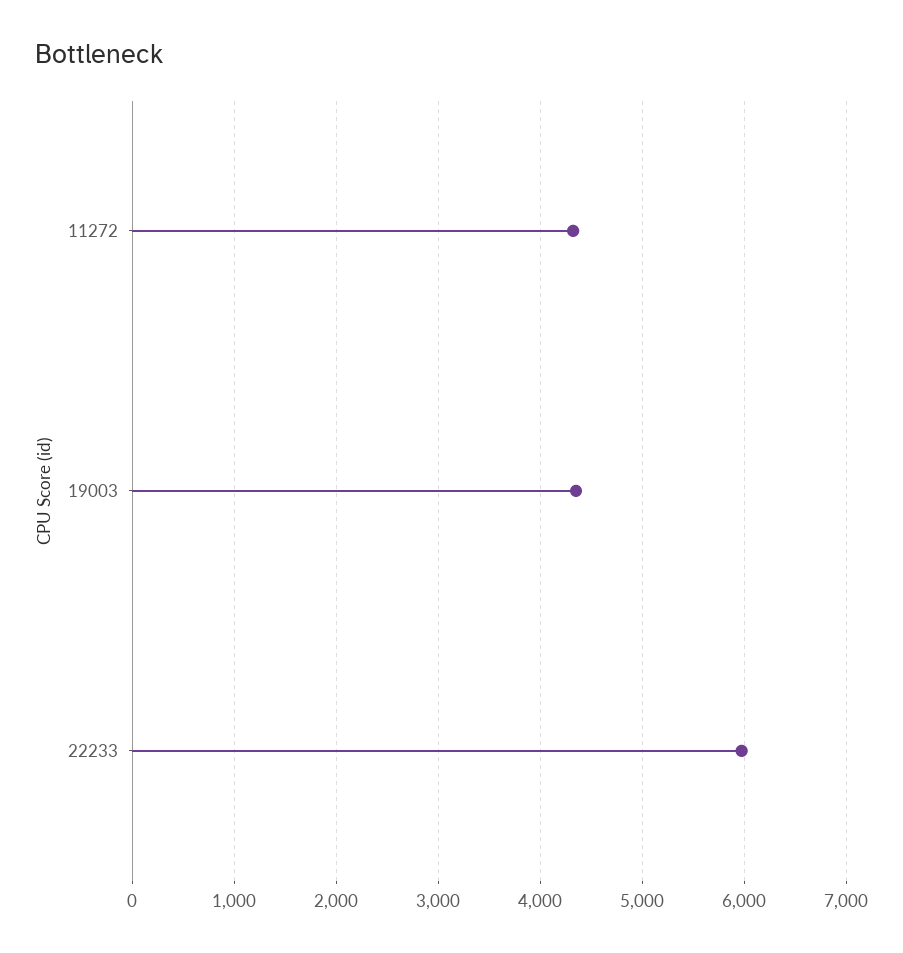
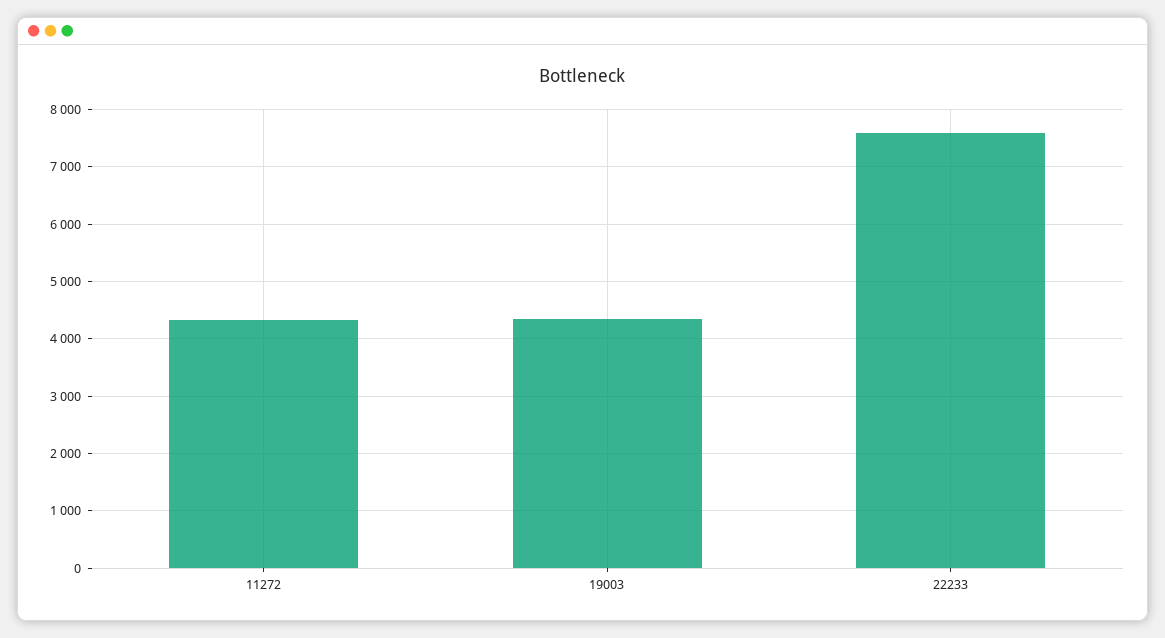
  {
    "11272": 4300,
    "19003": 4400,
-   "22233": 6000
+   "22233": 7600
  }

